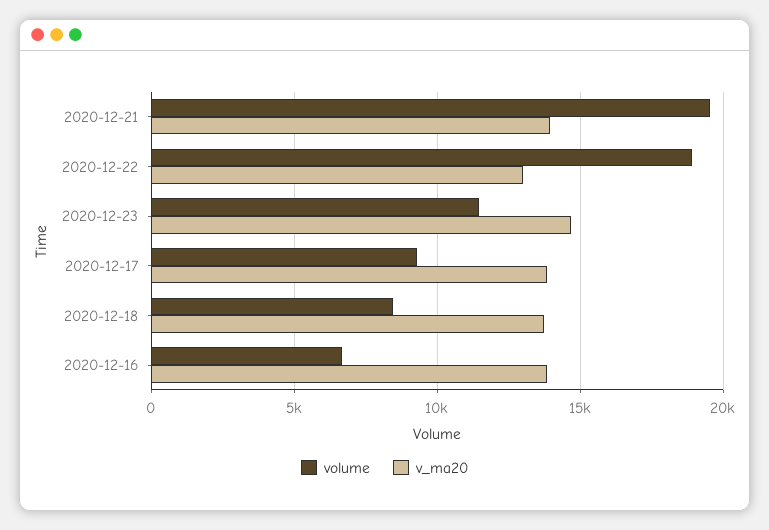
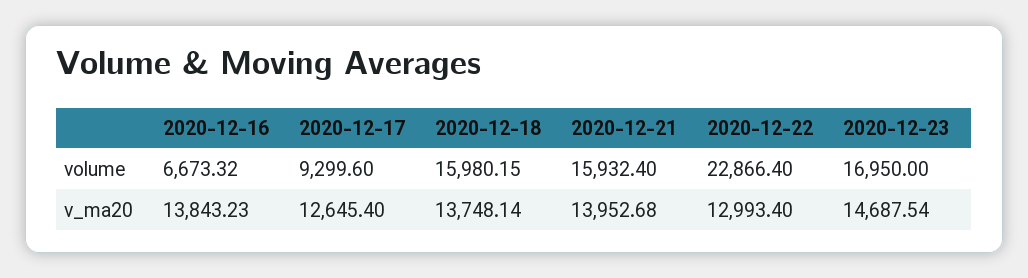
  {
    "volume": {
-     "2020-12-21": 19500,
+     "2020-12-21": 15932.4,
-     "2020-12-22": 19000,
+     "2020-12-22": 22866.4,
-     "2020-12-23": 11500,
+     "2020-12-23": 16950,
      "2020-12-17": 9299.6,
-     "2020-12-18": 8500,
+     "2020-12-18": 15980.15,
      "2020-12-16": 6673.32
    },
    "v_ma20": {
      "2020-12-21": 13952.68,
      "2020-12-22": 12993.4,
      "2020-12-23": 14687.54,
-     "2020-12-17": 14000,
+     "2020-12-17": 12645.4,
      "2020-12-18": 13748.14,
      "2020-12-16": 13843.23
    }
  }

